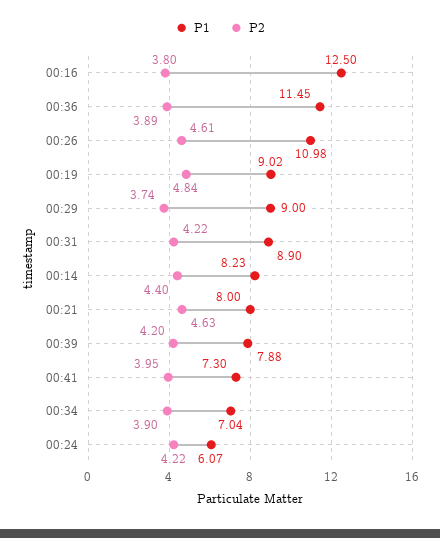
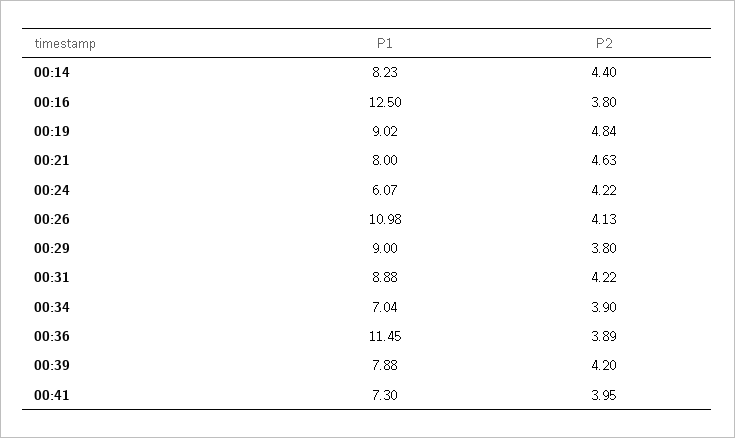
  {
    "P1": {
      "00:16": 12.5,
      "00:36": 11.45,
      "00:26": 10.98,
      "00:19": 9.02,
      "00:29": 9,
-     "00:31": 8.9,
+     "00:31": 8.88,
      "00:14": 8.23,
      "00:21": 8,
      "00:39": 7.88,
      "00:41": 7.3,
      "00:34": 7.04,
      "00:24": 6.07
    },
    "P2": {
      "00:16": 3.8,
      "00:36": 3.89,
-     "00:26": 4.61,
+     "00:26": 4.13,
      "00:19": 4.84,
-     "00:29": 3.74,
+     "00:29": 3.8,
      "00:31": 4.22,
      "00:14": 4.4,
      "00:21": 4.63,
      "00:39": 4.2,
      "00:41": 3.95,
      "00:34": 3.9,
      "00:24": 4.22
    }
  }

